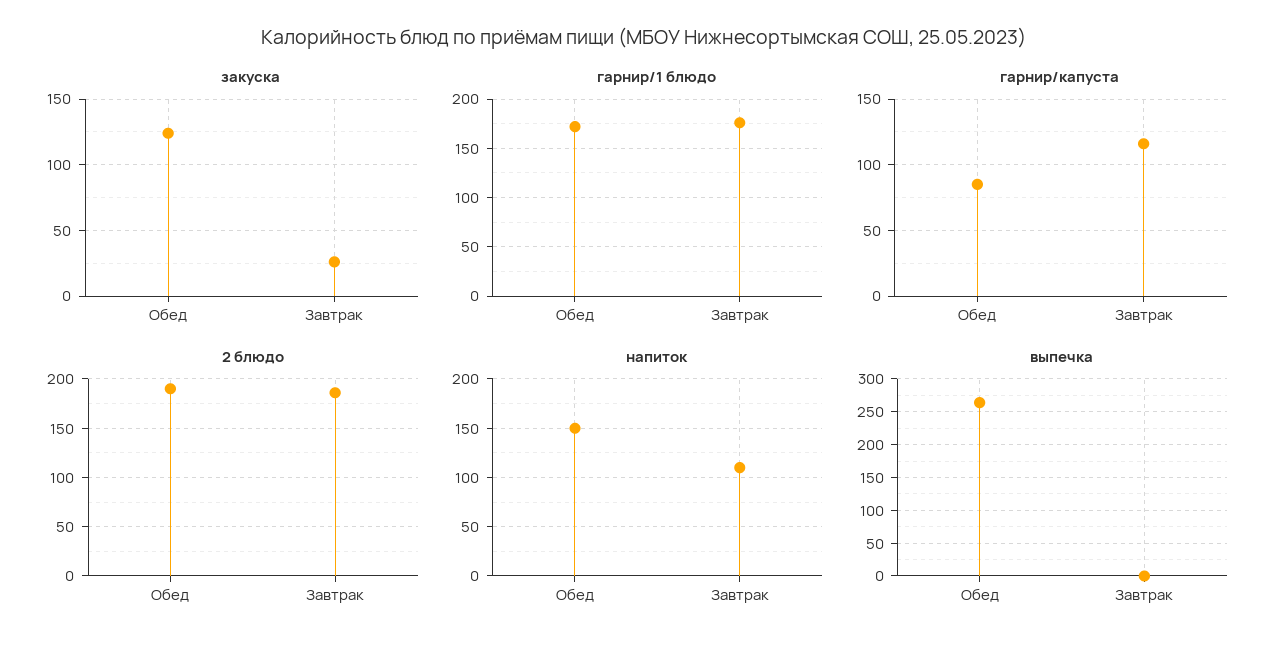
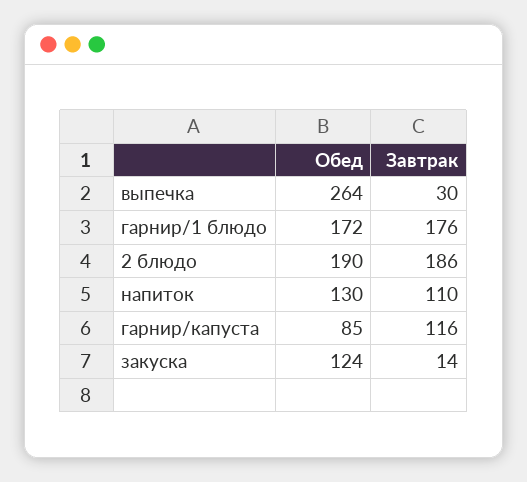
  {
    "закуска": {
      "Обед": 124,
-     "Завтрак": 25
+     "Завтрак": 14
    },
    "гарнир/1 блюдо": {
      "Обед": 172,
      "Завтрак": 176
    },
    "гарнир/капуста": {
      "Обед": 85,
      "Завтрак": 116
    },
    "2 блюдо": {
      "Обед": 190,
      "Завтрак": 186
    },
    "напиток": {
-     "Обед": 150,
+     "Обед": 130,
      "Завтрак": 110
    },
    "выпечка": {
      "Обед": 264,
-     "Завтрак": 0
+     "Завтрак": 30
    }
  }

